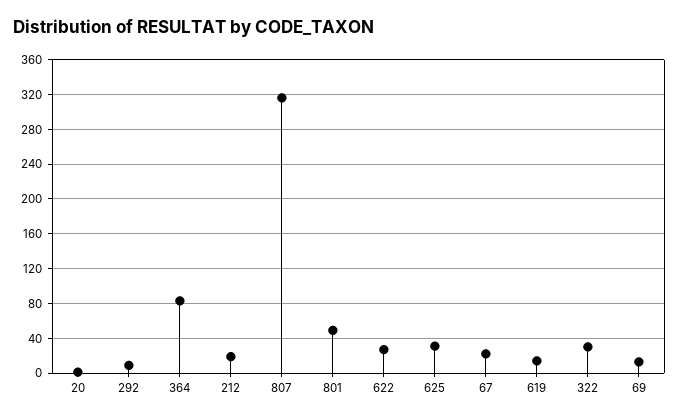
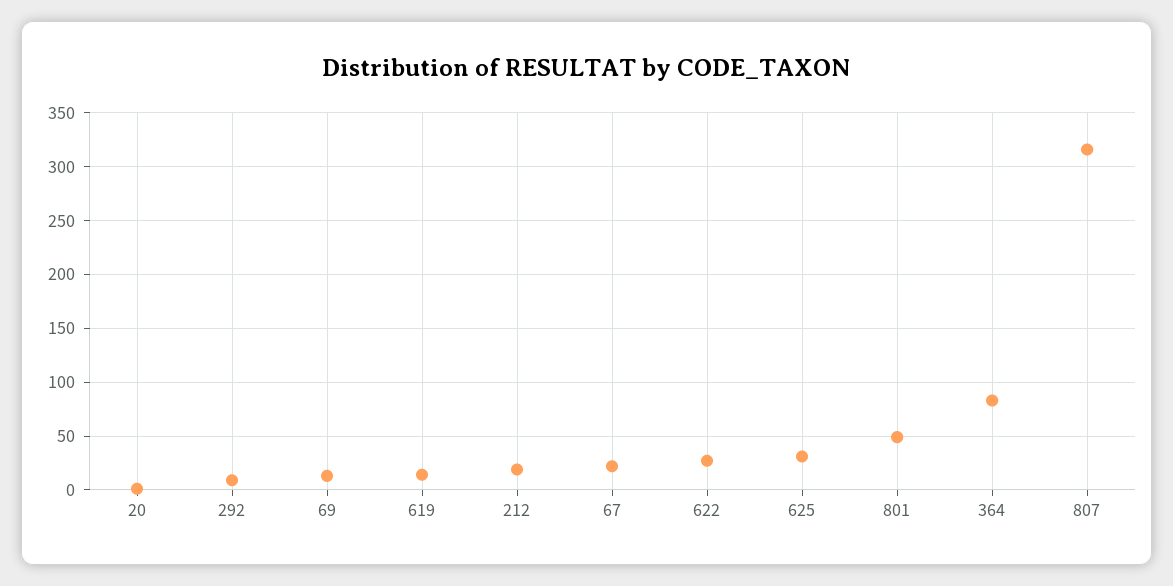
  {
    "20": 0,
    "292": 10,
    "364": 80,
    "212": 20,
    "807": 320,
    "801": 50,
    "622": 30,
    "625": 30,
    "67": 20,
    "619": 10,
-   "322": 30,
    "69": 10
  }

